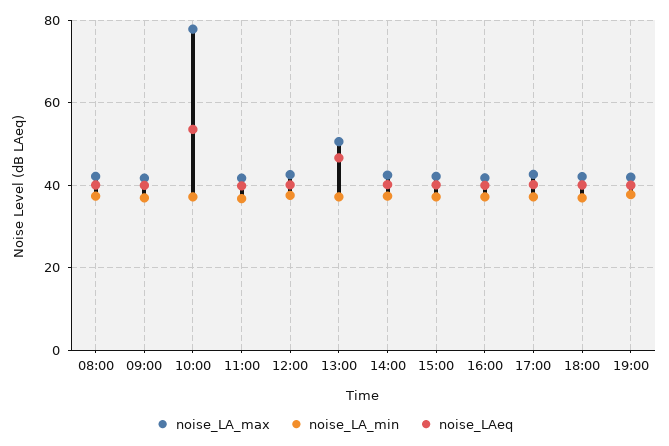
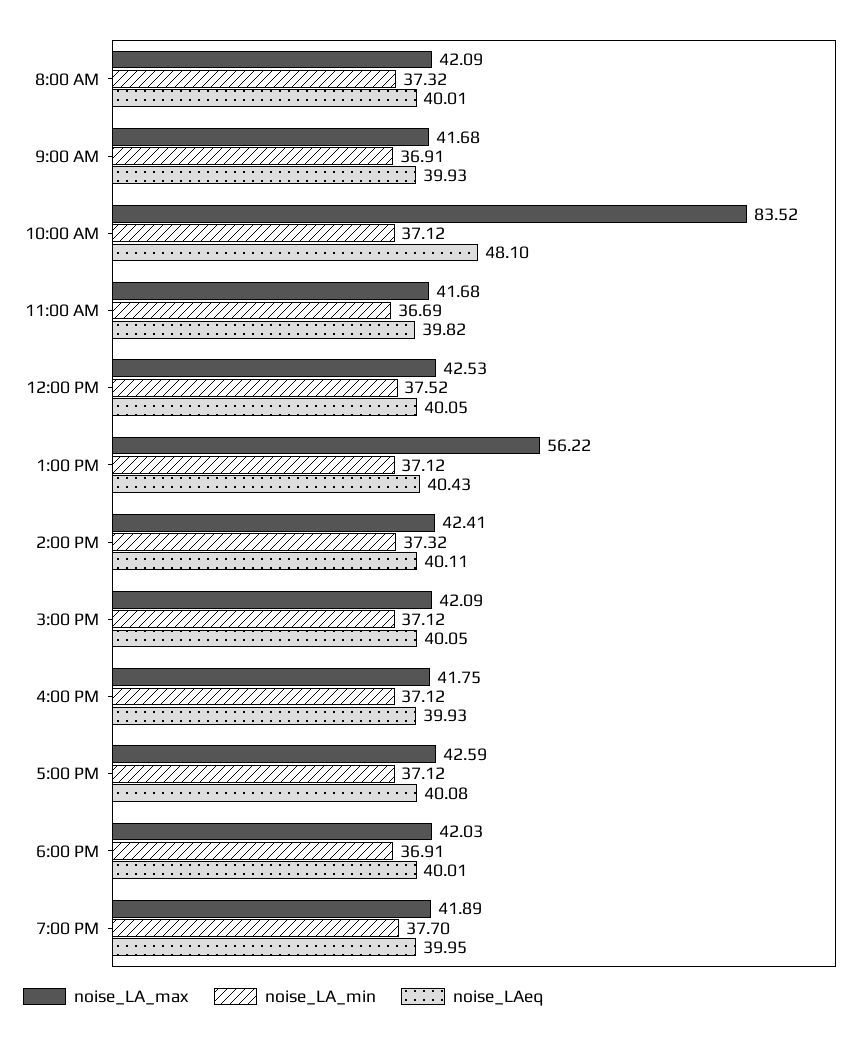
  {
    "noise_LA_max": {
      "08:00": 42.09,
      "09:00": 41.68,
-     "10:00": 78,
+     "10:00": 83.52,
      "11:00": 41.68,
      "12:00": 42.53,
-     "13:00": 50,
+     "13:00": 56.22,
      "14:00": 42.41,
      "15:00": 42.09,
      "16:00": 41.75,
      "17:00": 42.59,
      "18:00": 42.03,
      "19:00": 41.89
    },
    "noise_LA_min": {
      "08:00": 37.32,
      "09:00": 36.91,
      "10:00": 37.12,
      "11:00": 36.69,
      "12:00": 37.52,
      "13:00": 37.12,
      "14:00": 37.32,
      "15:00": 37.12,
      "16:00": 37.12,
      "17:00": 37.12,
      "18:00": 36.91,
      "19:00": 37.7
    },
    "noise_LAeq": {
      "08:00": 40.01,
      "09:00": 39.93,
-     "10:00": 54,
+     "10:00": 48.1,
      "11:00": 39.82,
      "12:00": 40.05,
-     "13:00": 46,
+     "13:00": 40.43,
      "14:00": 40.11,
      "15:00": 40.05,
      "16:00": 39.93,
      "17:00": 40.08,
      "18:00": 40.01,
      "19:00": 39.95
    }
  }

